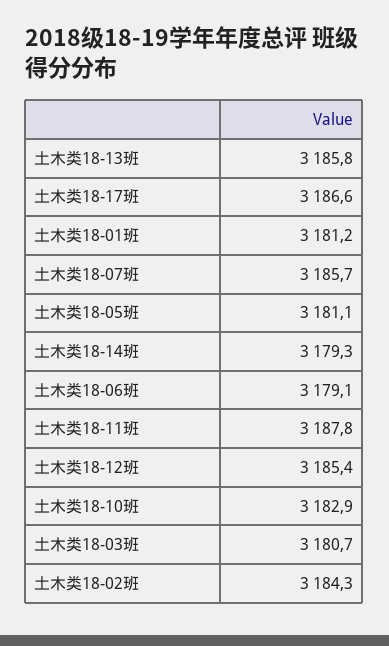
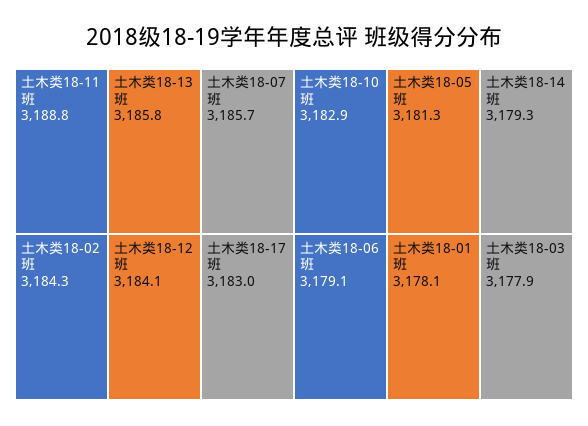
  {
    "土木类18-13班": 3185.8,
-   "土木类18-17班": 3186.6,
+   "土木类18-17班": 3183,
-   "土木类18-01班": 3181.2,
+   "土木类18-01班": 3178.1,
    "土木类18-07班": 3185.7,
-   "土木类18-05班": 3181.1,
+   "土木类18-05班": 3181.3,
    "土木类18-14班": 3179.3,
    "土木类18-06班": 3179.1,
-   "土木类18-11班": 3187.8,
+   "土木类18-11班": 3188.8,
-   "土木类18-12班": 3185.4,
+   "土木类18-12班": 3184.1,
    "土木类18-10班": 3182.9,
-   "土木类18-03班": 3180.7,
+   "土木类18-03班": 3177.9,
    "土木类18-02班": 3184.3
  }

